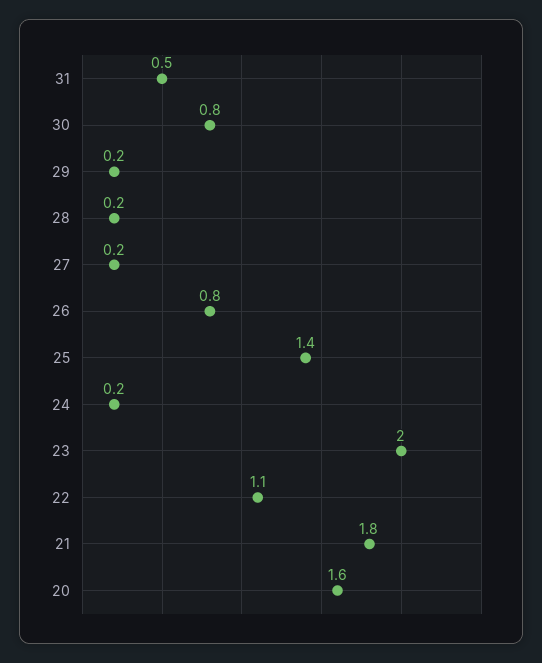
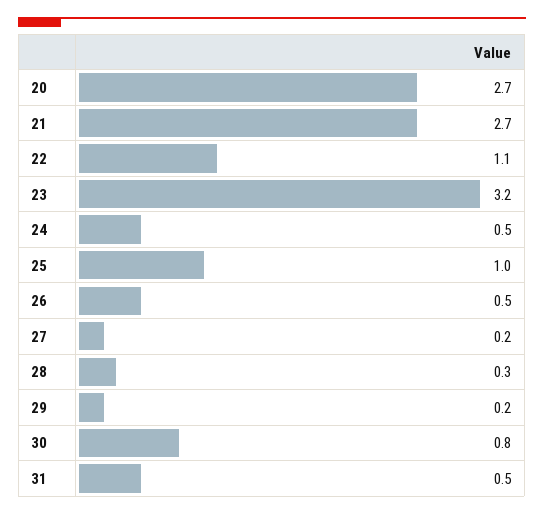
  {
    "31": 0.5,
    "30": 0.8,
    "29": 0.2,
-   "28": 0.2,
+   "28": 0.3,
    "27": 0.2,
-   "26": 0.8,
+   "26": 0.5,
-   "25": 1.4,
+   "25": 1,
-   "24": 0.2,
+   "24": 0.5,
-   "23": 2,
+   "23": 3.2,
    "22": 1.1,
-   "21": 1.8,
+   "21": 2.7,
-   "20": 1.6
+   "20": 2.7
  }

